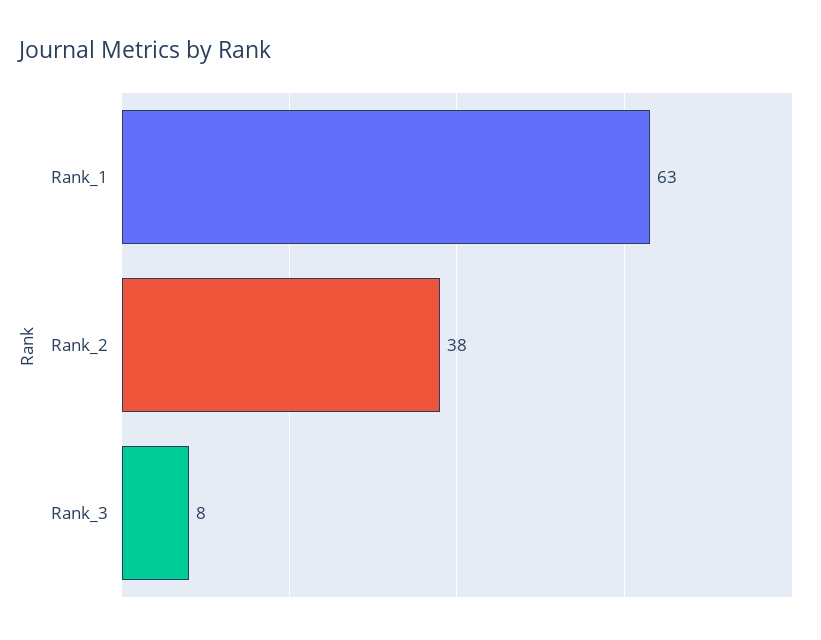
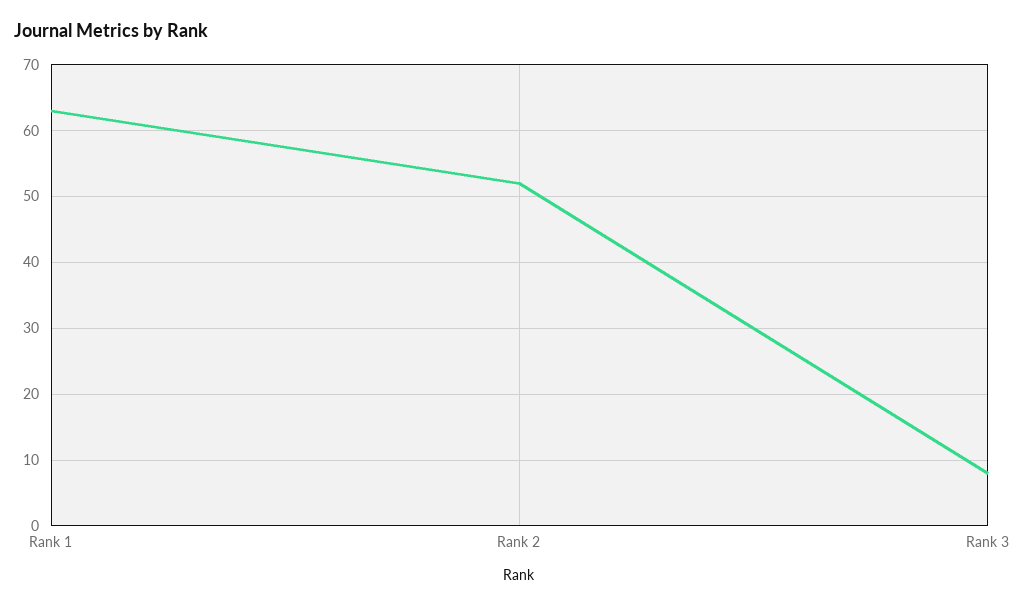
  {
    "Rank_1": 63,
-   "Rank_2": 38,
+   "Rank_2": 52,
    "Rank_3": 8
  }

